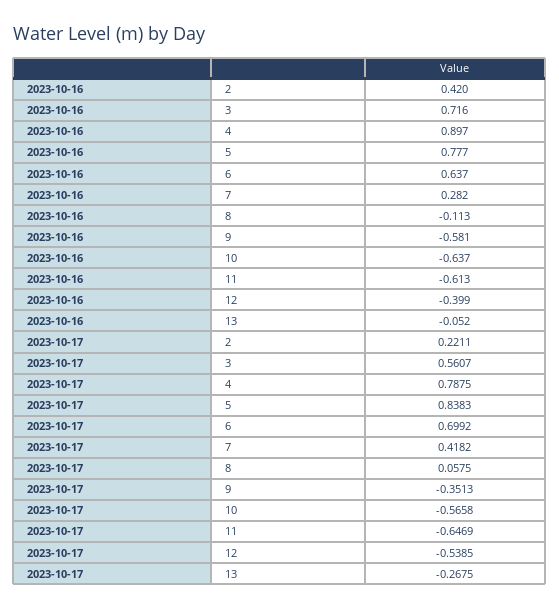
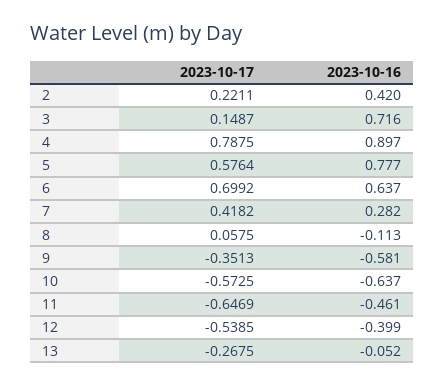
  {
    "2023-10-16": {
      "2": 0.42,
      "3": 0.716,
      "4": 0.897,
      "5": 0.777,
      "6": 0.637,
      "7": 0.282,
      "8": -0.113,
      "9": -0.581,
      "10": -0.637,
-     "11": -0.613,
+     "11": -0.461,
      "12": -0.399,
      "13": -0.052
    },
    "2023-10-17": {
      "2": 0.2211,
-     "3": 0.5607,
+     "3": 0.1487,
      "4": 0.7875,
-     "5": 0.8383,
+     "5": 0.5764,
      "6": 0.6992,
      "7": 0.4182,
      "8": 0.0575,
      "9": -0.3513,
-     "10": -0.5658,
+     "10": -0.5725,
      "11": -0.6469,
      "12": -0.5385,
      "13": -0.2675
    }
  }

